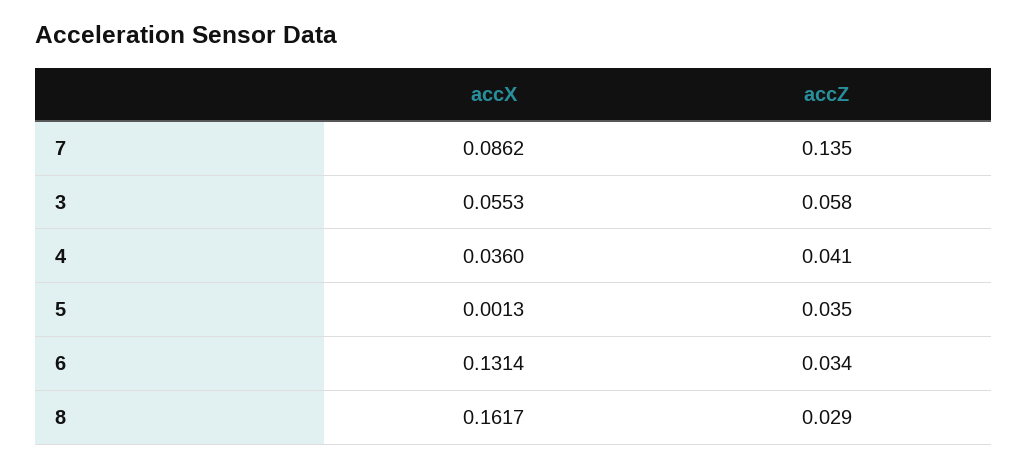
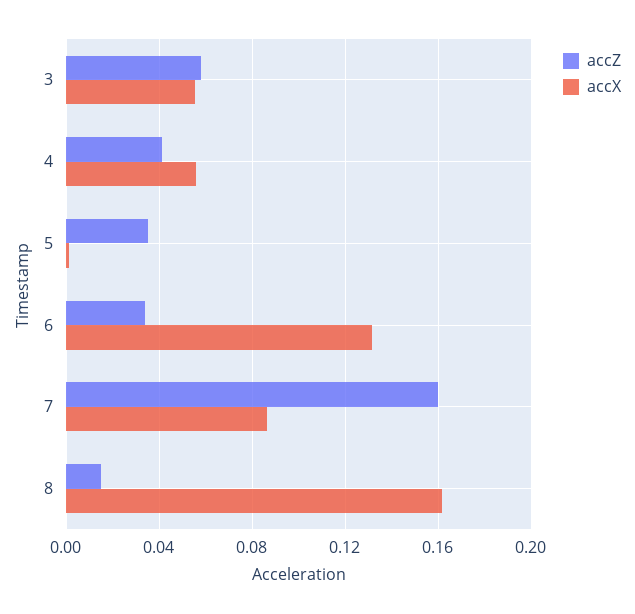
  {
    "accX": {
      "7": 0.0862,
      "3": 0.0553,
-     "4": 0.036,
+     "4": 0.055,
      "5": 0.0013,
      "6": 0.1314,
      "8": 0.1617
    },
    "accZ": {
-     "7": 0.135,
+     "7": 0.16,
      "3": 0.058,
      "4": 0.041,
      "5": 0.035,
      "6": 0.034,
-     "8": 0.029
+     "8": 0.015
    }
  }

